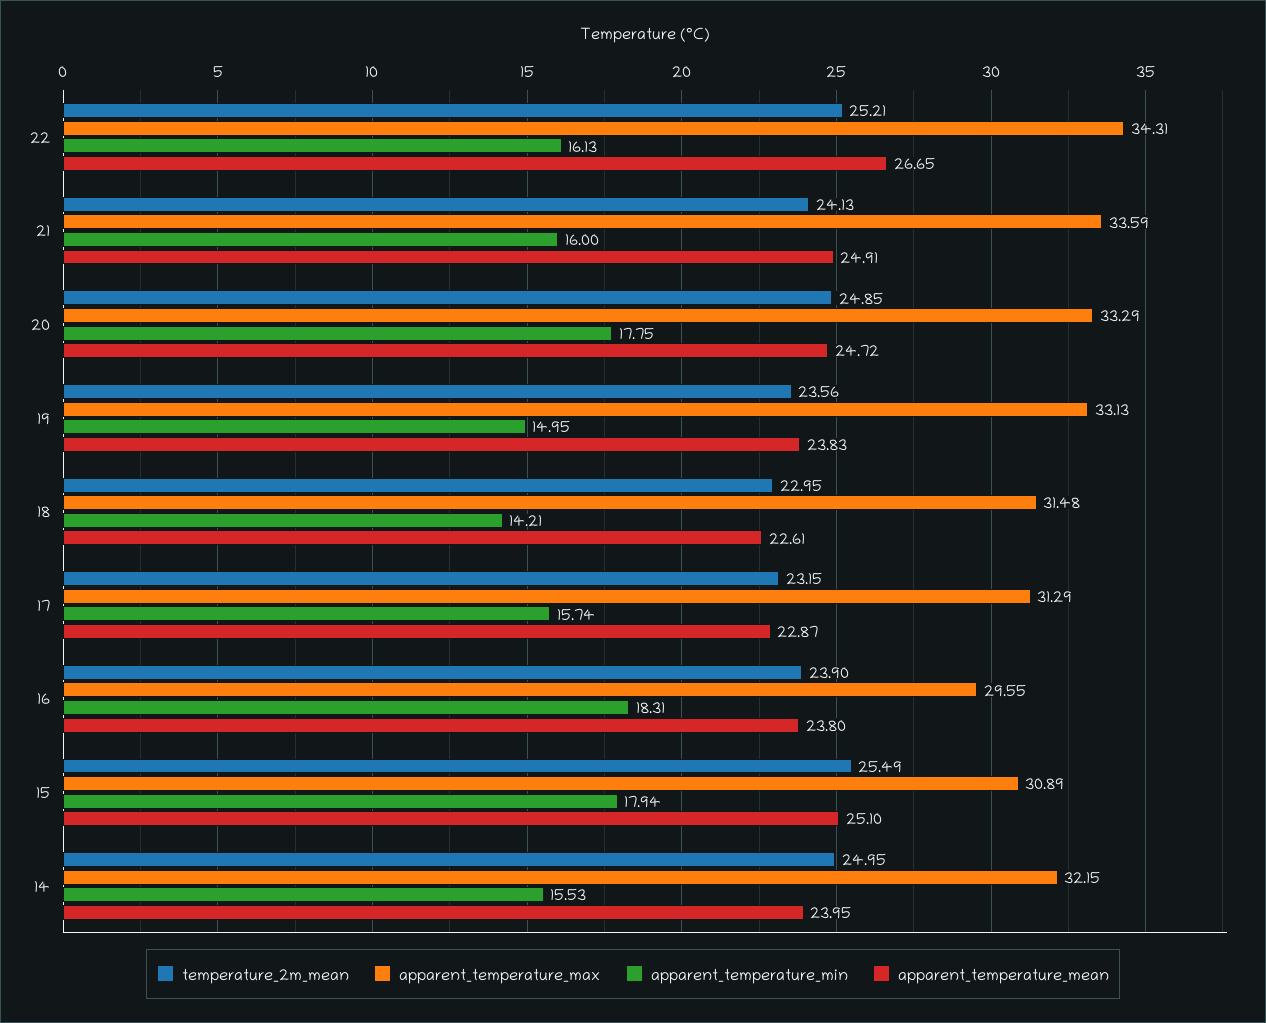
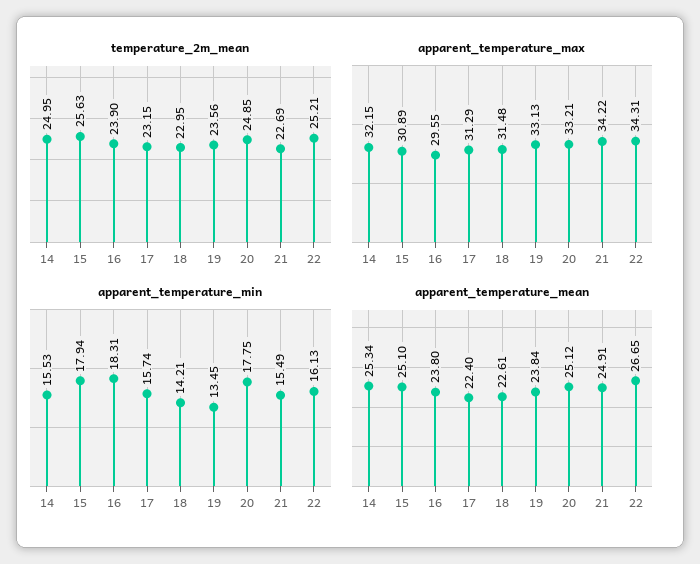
  {
    "temperature_2m_mean": {
      "22": 25.21,
-     "21": 24.13,
+     "21": 22.69,
      "20": 24.85,
      "19": 23.56,
      "18": 22.95,
      "17": 23.15,
      "16": 23.9,
-     "15": 25.49,
+     "15": 25.63,
      "14": 24.95
    },
    "apparent_temperature_max": {
      "22": 34.31,
-     "21": 33.59,
+     "21": 34.22,
-     "20": 33.29,
+     "20": 33.21,
      "19": 33.13,
      "18": 31.48,
      "17": 31.29,
      "16": 29.55,
      "15": 30.89,
      "14": 32.15
    },
    "apparent_temperature_min": {
      "22": 16.13,
-     "21": 16,
+     "21": 15.49,
      "20": 17.75,
-     "19": 14.95,
+     "19": 13.45,
      "18": 14.21,
      "17": 15.74,
      "16": 18.31,
      "15": 17.94,
      "14": 15.53
    },
    "apparent_temperature_mean": {
      "22": 26.65,
      "21": 24.91,
-     "20": 24.72,
+     "20": 25.12,
-     "19": 23.83,
+     "19": 23.84,
      "18": 22.61,
-     "17": 22.87,
+     "17": 22.4,
      "16": 23.8,
      "15": 25.1,
-     "14": 23.95
+     "14": 25.34
    }
  }

